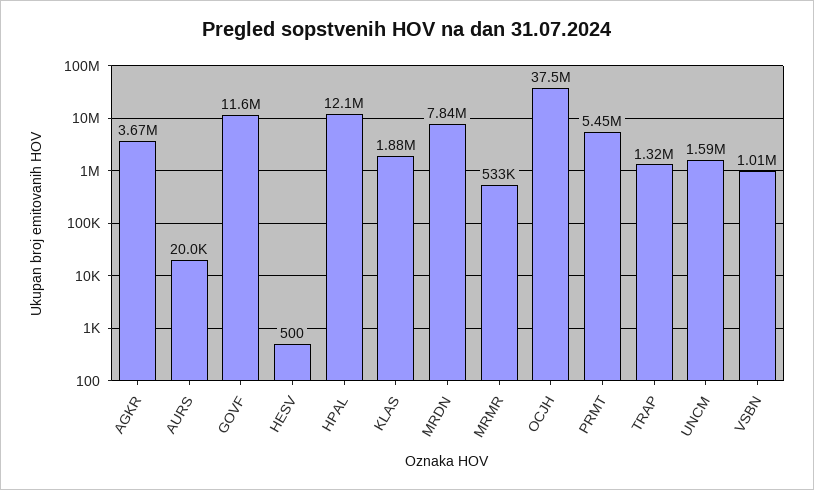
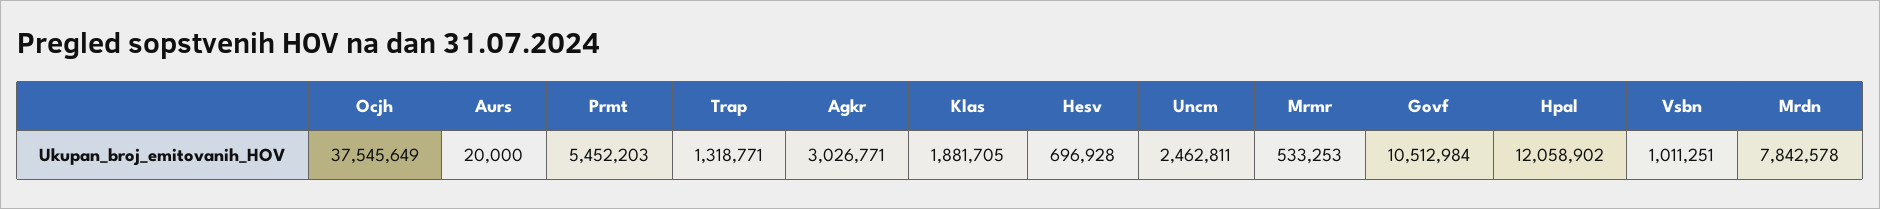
  {
-   "AGKR": 3670000,
+   "AGKR": 3026771,
    "AURS": 20000,
-   "GOVF": 11600000,
+   "GOVF": 10512984,
-   "HESV": 500,
+   "HESV": 696928,
    "HPAL": 12058902,
    "KLAS": 1881705,
    "MRDN": 7842578,
    "MRMR": 533253,
    "OCJH": 37545649,
    "PRMT": 5452203,
    "TRAP": 1318771,
-   "UNCM": 1590000,
+   "UNCM": 2462811,
    "VSBN": 1011251
  }

